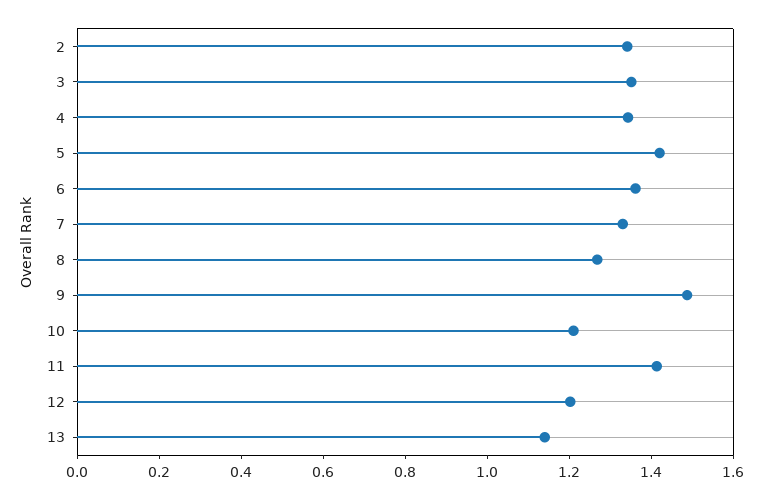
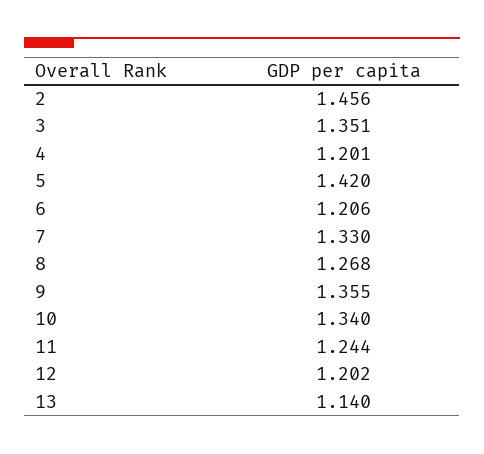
  {
-   "2": 1.35,
+   "2": 1.456,
    "3": 1.351,
-   "4": 1.35,
+   "4": 1.201,
    "5": 1.42,
-   "6": 1.35,
+   "6": 1.206,
    "7": 1.33,
    "8": 1.268,
-   "9": 1.5,
+   "9": 1.355,
-   "10": 1.2,
+   "10": 1.34,
-   "11": 1.4,
+   "11": 1.244,
    "12": 1.202,
    "13": 1.14
  }

